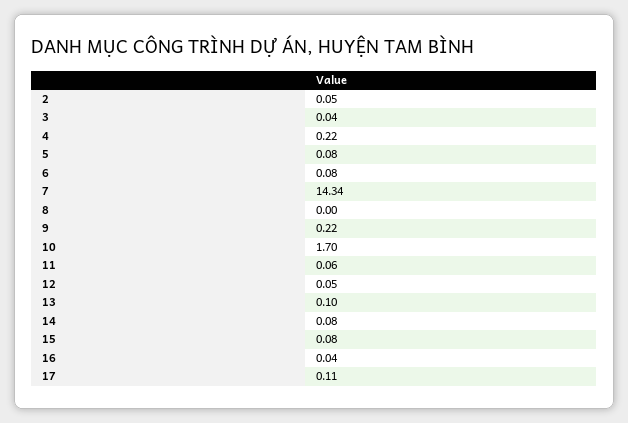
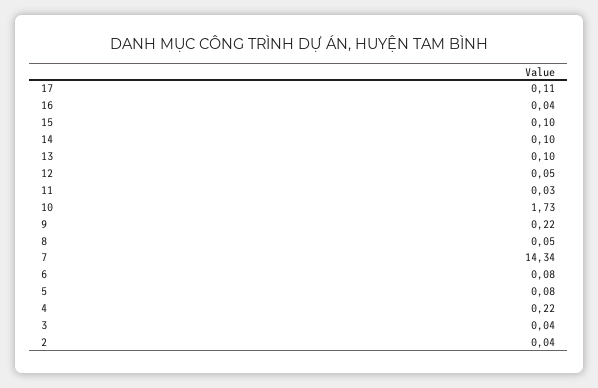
  {
-   "2": 0.05,
+   "2": 0.04,
    "3": 0.04,
    "4": 0.22,
    "5": 0.08,
    "6": 0.08,
    "7": 14.34,
-   "8": 0,
+   "8": 0.05,
    "9": 0.22,
-   "10": 1.7,
+   "10": 1.73,
-   "11": 0.06,
+   "11": 0.03,
    "12": 0.05,
    "13": 0.1,
-   "14": 0.08,
+   "14": 0.1,
-   "15": 0.08,
+   "15": 0.1,
    "16": 0.04,
    "17": 0.11
  }

